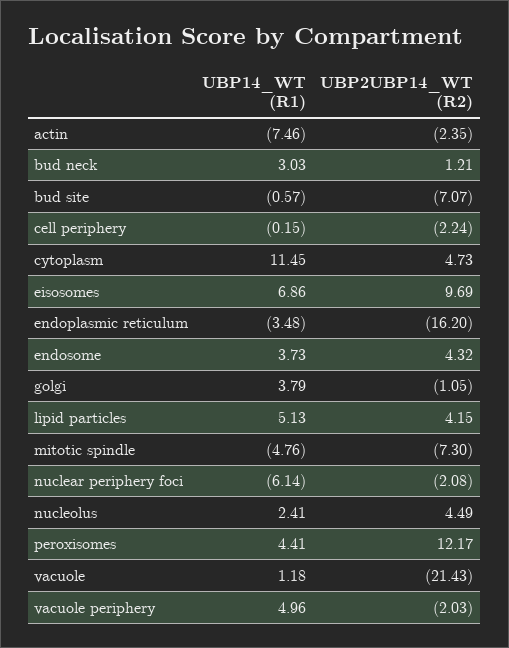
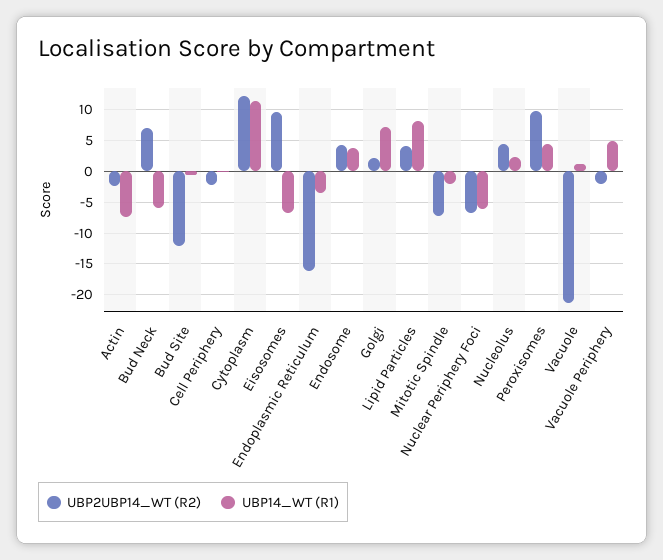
  {
    "UBP14_WT (R1)": {
      "actin": -7.46,
-     "bud neck": 3.03,
+     "bud neck": -6,
      "bud site": -0.57,
      "cell periphery": -0.15,
      "cytoplasm": 11.45,
-     "eisosomes": 6.86,
+     "eisosomes": -7,
      "endoplasmic reticulum": -3.48,
      "endosome": 3.73,
-     "golgi": 3.79,
+     "golgi": 7,
-     "lipid particles": 5.13,
+     "lipid particles": 8,
-     "mitotic spindle": -4.76,
+     "mitotic spindle": -2,
      "nuclear periphery foci": -6.14,
      "nucleolus": 2.41,
      "peroxisomes": 4.41,
      "vacuole": 1.18,
      "vacuole periphery": 4.96
    },
    "UBP2UBP14_WT (R2)": {
      "actin": -2.35,
-     "bud neck": 1.21,
+     "bud neck": 7,
-     "bud site": -7.07,
+     "bud site": -12,
      "cell periphery": -2.24,
-     "cytoplasm": 4.73,
+     "cytoplasm": 12,
      "eisosomes": 9.69,
      "endoplasmic reticulum": -16.2,
      "endosome": 4.32,
-     "golgi": -1.05,
+     "golgi": 2,
      "lipid particles": 4.15,
      "mitotic spindle": -7.3,
-     "nuclear periphery foci": -2.08,
+     "nuclear periphery foci": -7,
      "nucleolus": 4.49,
-     "peroxisomes": 12.17,
+     "peroxisomes": 10,
      "vacuole": -21.43,
      "vacuole periphery": -2.03
    }
  }

